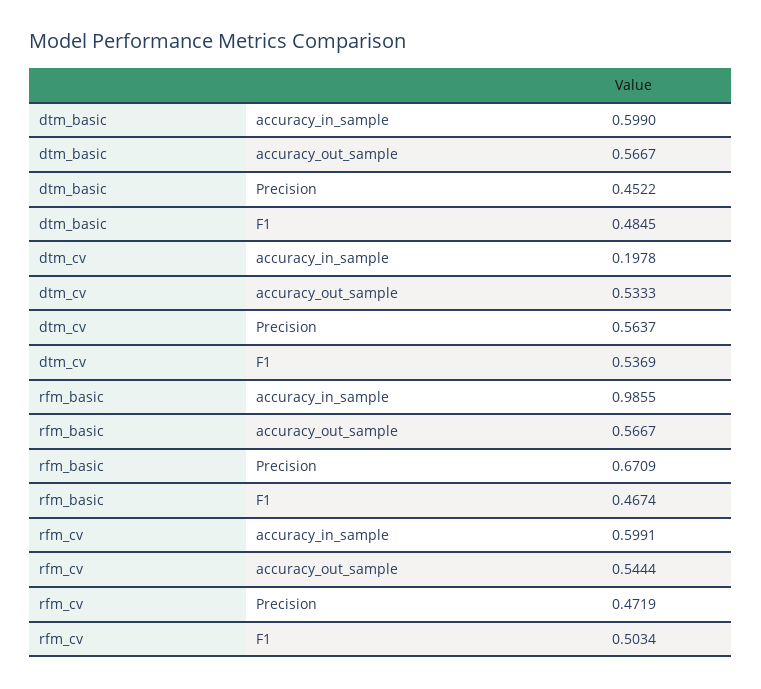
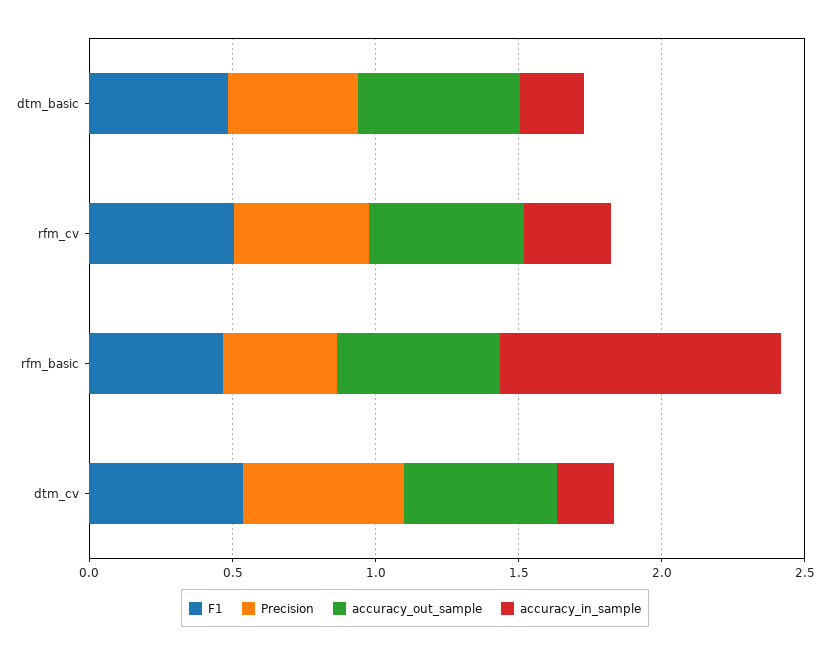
  {
    "accuracy_in_sample": {
-     "dtm_basic": 0.599,
+     "dtm_basic": 0.2,
      "dtm_cv": 0.1978,
      "rfm_basic": 0.9855,
-     "rfm_cv": 0.5991
+     "rfm_cv": 0.3
    },
    "accuracy_out_sample": {
      "dtm_basic": 0.5667,
      "dtm_cv": 0.5333,
      "rfm_basic": 0.5667,
      "rfm_cv": 0.5444
    },
    "Precision": {
      "dtm_basic": 0.4522,
      "dtm_cv": 0.5637,
-     "rfm_basic": 0.6709,
+     "rfm_basic": 0.4,
      "rfm_cv": 0.4719
    },
    "F1": {
      "dtm_basic": 0.4845,
      "dtm_cv": 0.5369,
      "rfm_basic": 0.4674,
      "rfm_cv": 0.5034
    }
  }

